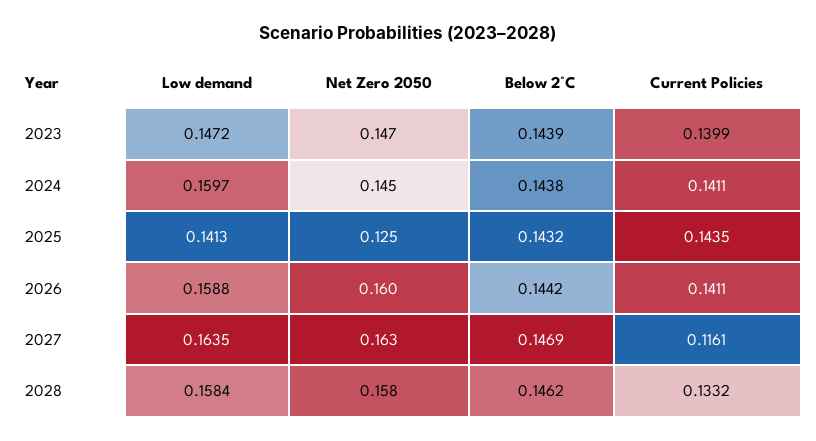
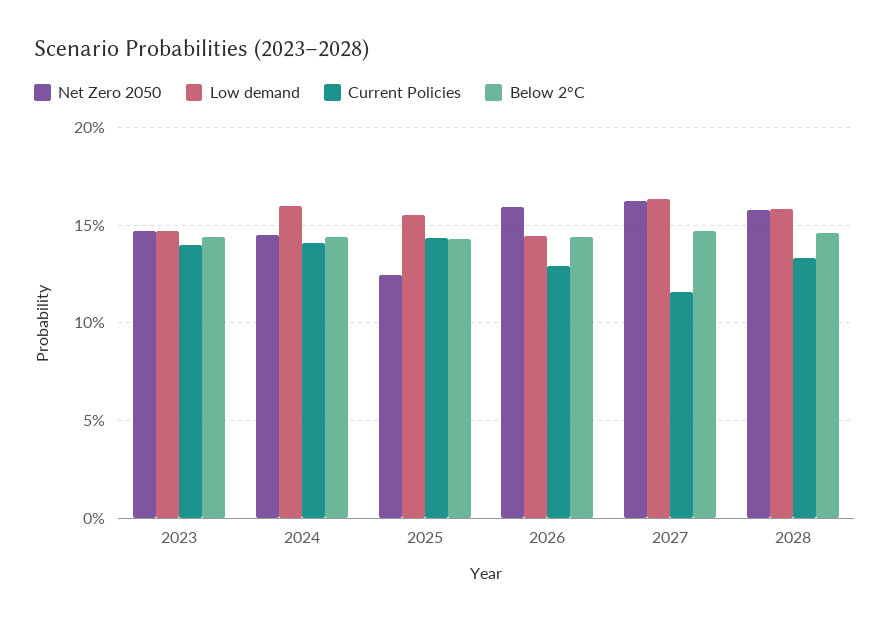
  {
    "Low demand": {
      "2023": 0.1472,
      "2024": 0.1597,
-     "2025": 0.1413,
+     "2025": 0.155,
-     "2026": 0.1588,
+     "2026": 0.145,
      "2027": 0.1635,
      "2028": 0.1584
    },
    "Net Zero 2050": {
      "2023": 0.147,
      "2024": 0.145,
      "2025": 0.125,
      "2026": 0.16,
      "2027": 0.163,
      "2028": 0.158
    },
    "Below 2°C": {
      "2023": 0.1439,
      "2024": 0.1438,
      "2025": 0.1432,
      "2026": 0.1442,
      "2027": 0.1469,
      "2028": 0.1462
    },
    "Current Policies": {
      "2023": 0.1399,
      "2024": 0.1411,
      "2025": 0.1435,
-     "2026": 0.1411,
+     "2026": 0.13,
      "2027": 0.1161,
      "2028": 0.1332
    }
  }

